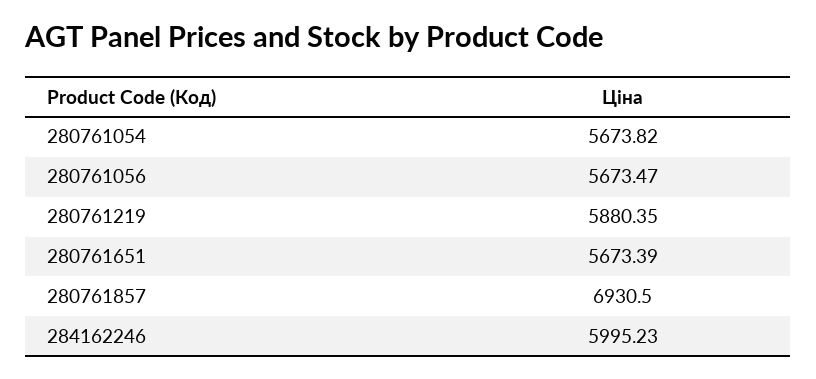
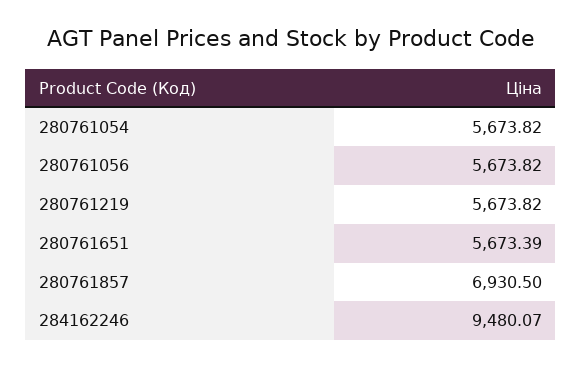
  {
    "280761054": 5673.82,
-   "280761056": 5673.47,
+   "280761056": 5673.82,
-   "280761219": 5880.35,
+   "280761219": 5673.82,
    "280761651": 5673.39,
    "280761857": 6930.5,
-   "284162246": 5995.23
+   "284162246": 9480.07
  }

